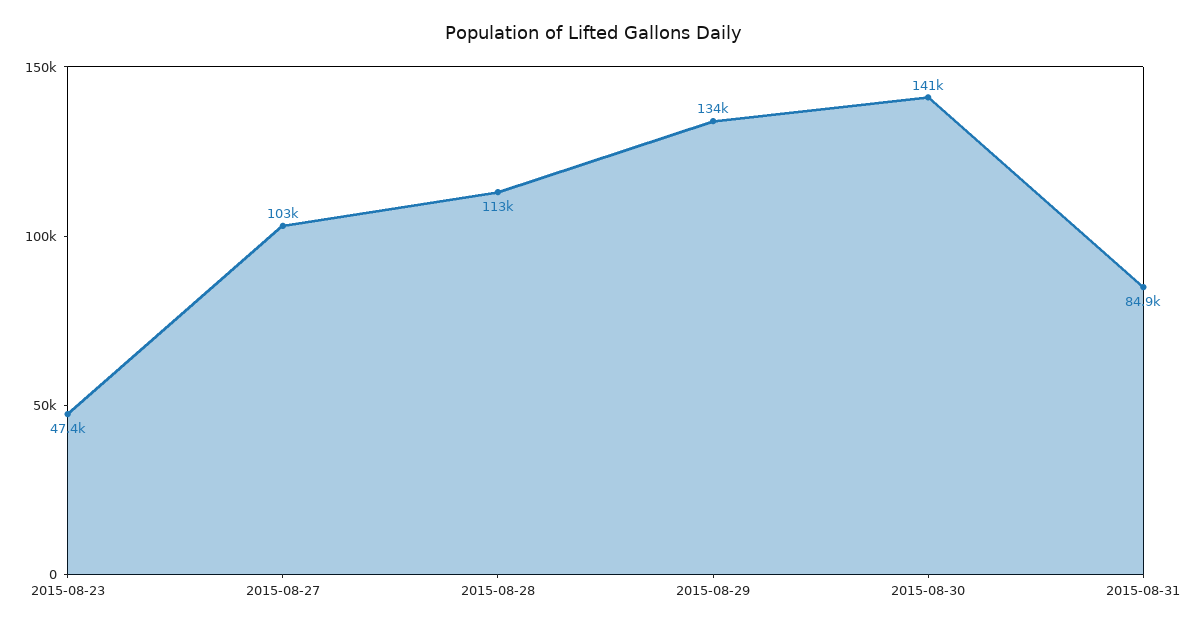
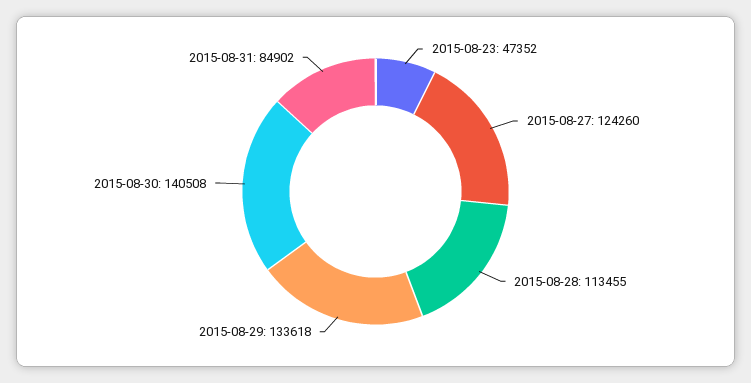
  {
    "2015-08-23": 47352,
-   "2015-08-27": 103000,
+   "2015-08-27": 124260,
    "2015-08-28": 113455,
    "2015-08-29": 133618,
    "2015-08-30": 140508,
    "2015-08-31": 84902
  }

